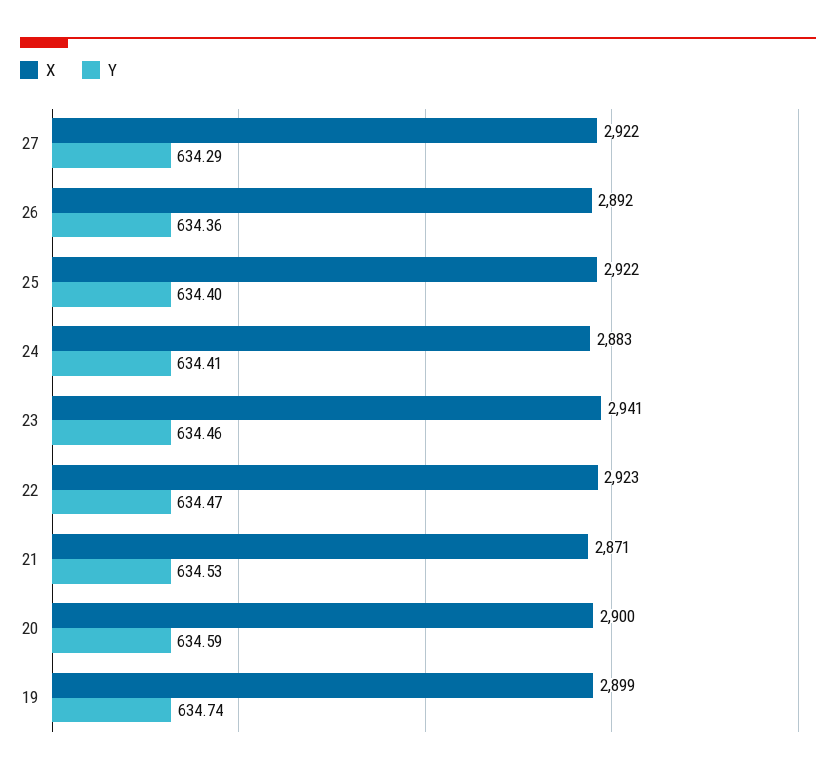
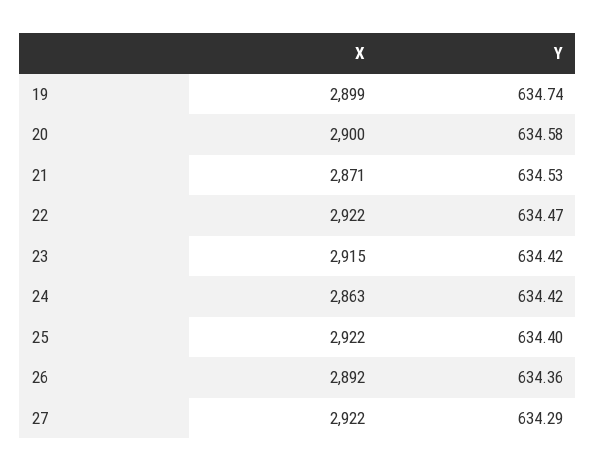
  {
    "X": {
      "27": 2922,
      "26": 2892,
      "25": 2922,
-     "24": 2883,
+     "24": 2863,
-     "23": 2941,
+     "23": 2915,
-     "22": 2923,
+     "22": 2922,
      "21": 2871,
      "20": 2900,
      "19": 2899
    },
    "Y": {
      "27": 634.29,
      "26": 634.36,
      "25": 634.4,
-     "24": 634.41,
+     "24": 634.42,
-     "23": 634.46,
+     "23": 634.42,
      "22": 634.47,
      "21": 634.53,
-     "20": 634.59,
+     "20": 634.58,
      "19": 634.74
    }
  }

